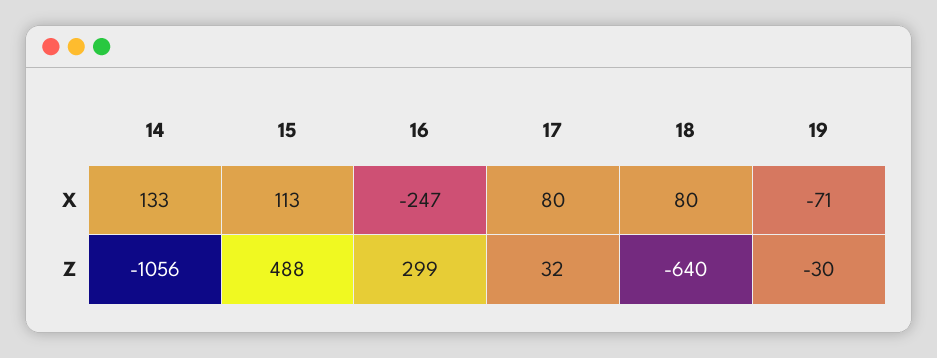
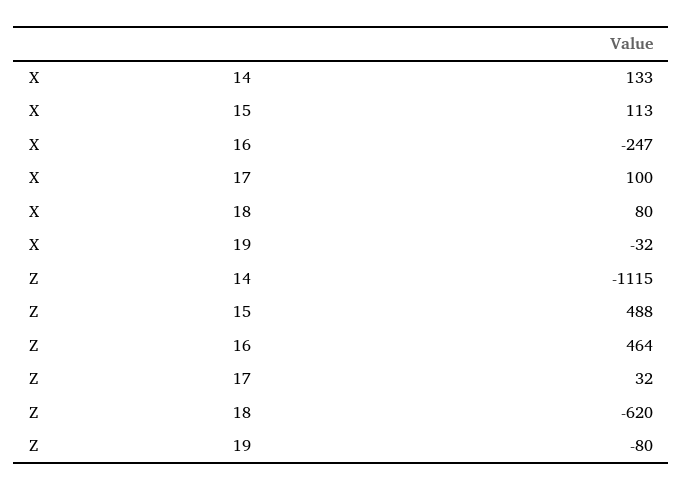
  {
    "14": {
      "X": 133,
-     "Z": -1056
+     "Z": -1115
    },
    "15": {
      "X": 113,
      "Z": 488
    },
    "16": {
      "X": -247,
-     "Z": 299
+     "Z": 464
    },
    "17": {
-     "X": 80,
+     "X": 100,
      "Z": 32
    },
    "18": {
      "X": 80,
-     "Z": -640
+     "Z": -620
    },
    "19": {
-     "X": -71,
+     "X": -32,
-     "Z": -30
+     "Z": -80
    }
  }

